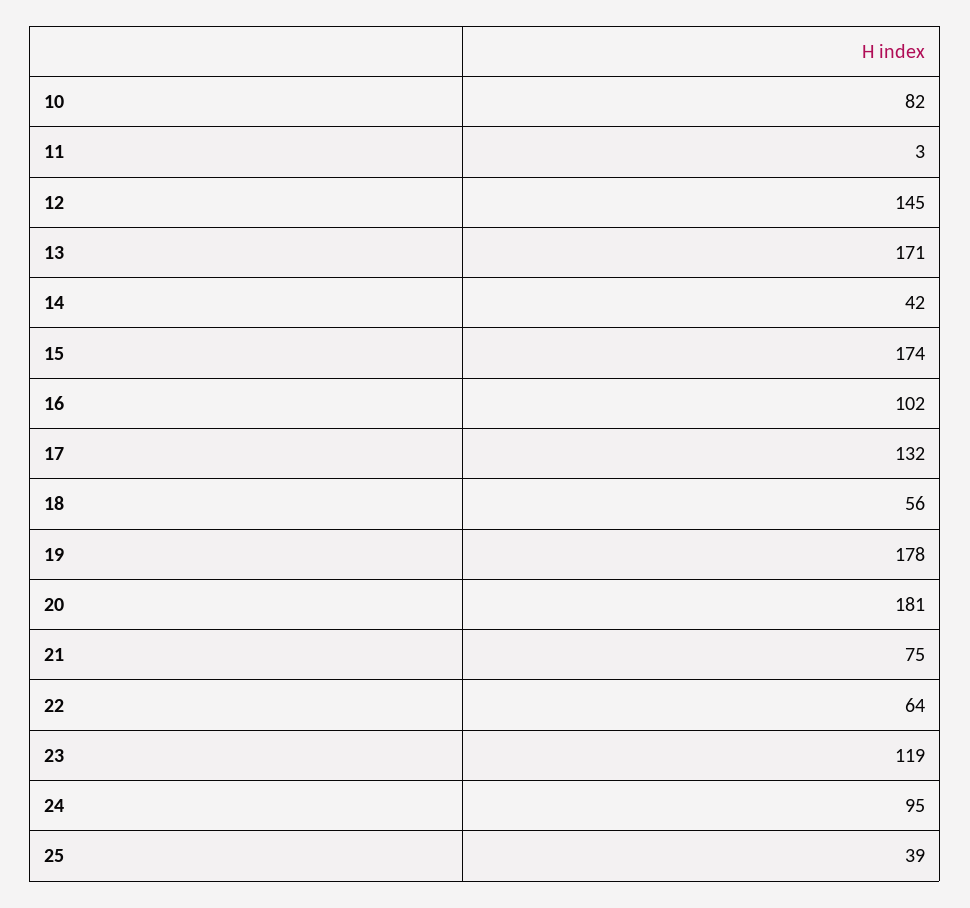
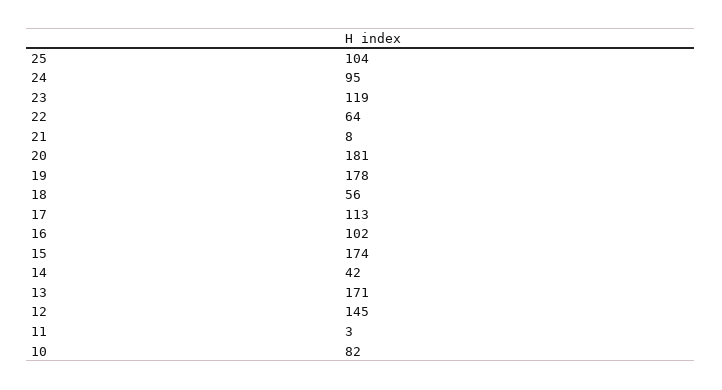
  {
    "10": 82,
    "11": 3,
    "12": 145,
    "13": 171,
    "14": 42,
    "15": 174,
    "16": 102,
-   "17": 132,
+   "17": 113,
    "18": 56,
    "19": 178,
    "20": 181,
-   "21": 75,
+   "21": 8,
    "22": 64,
    "23": 119,
    "24": 95,
-   "25": 39
+   "25": 104
  }

